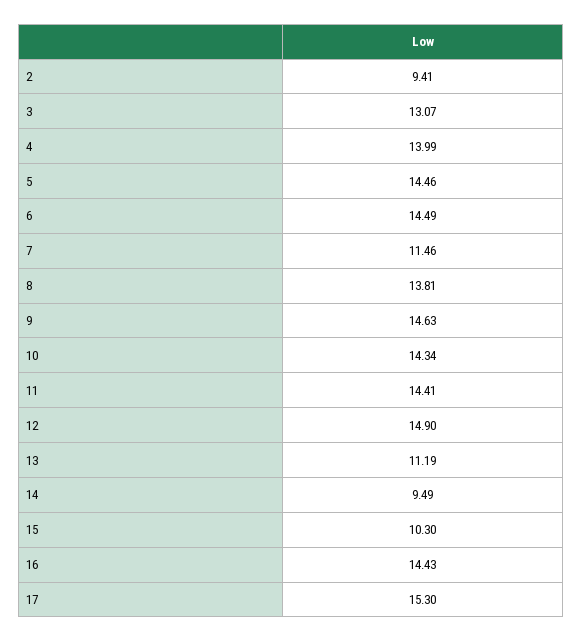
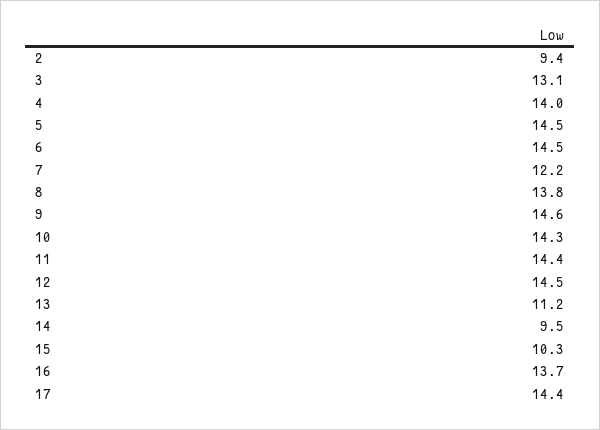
  {
    "2": 9.41,
    "3": 13.07,
    "4": 13.99,
    "5": 14.46,
    "6": 14.49,
-   "7": 11.46,
+   "7": 12.2,
    "8": 13.81,
    "9": 14.63,
    "10": 14.34,
    "11": 14.41,
-   "12": 14.9,
+   "12": 14.5,
    "13": 11.19,
    "14": 9.49,
    "15": 10.3,
-   "16": 14.43,
+   "16": 13.7,
-   "17": 15.3
+   "17": 14.4
  }

